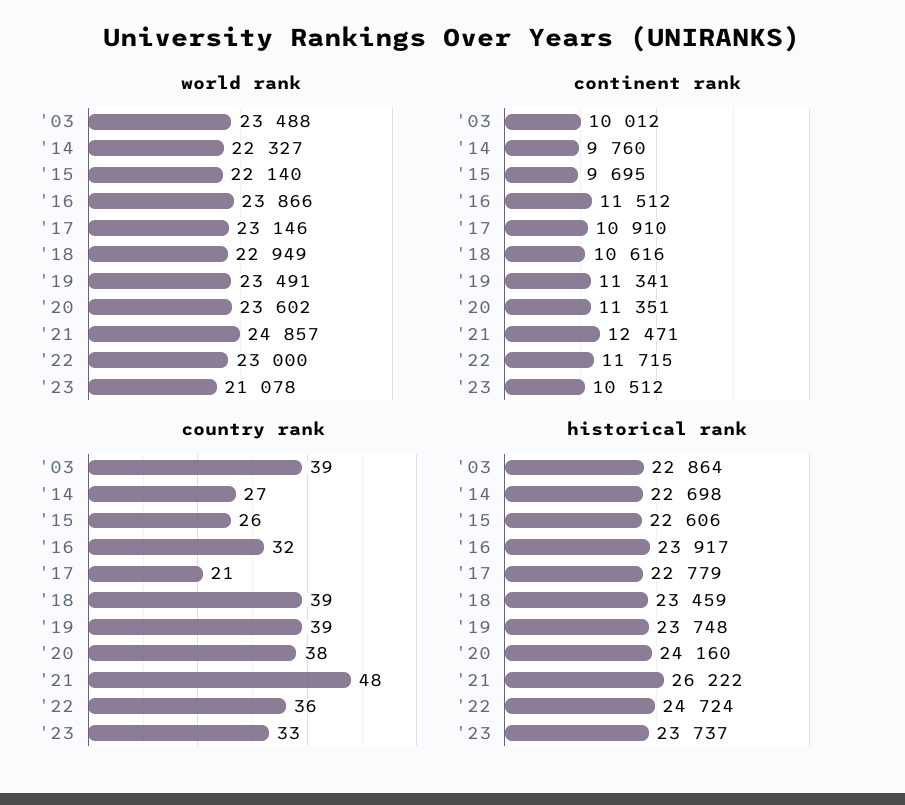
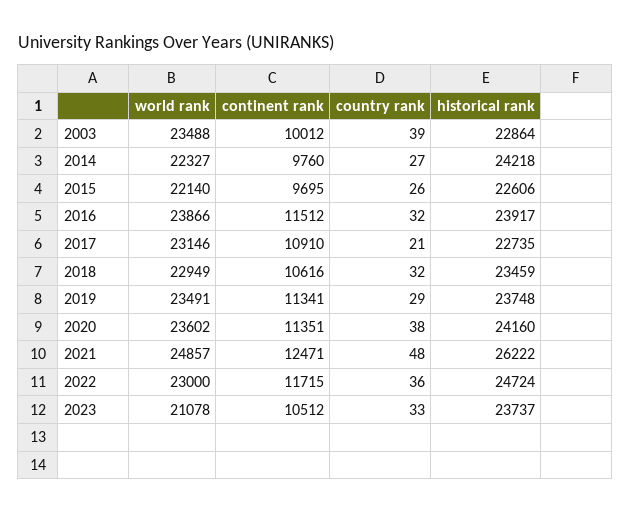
  {
    "world rank": {
      "'03": 23488,
      "'14": 22327,
      "'15": 22140,
      "'16": 23866,
      "'17": 23146,
      "'18": 22949,
      "'19": 23491,
      "'20": 23602,
      "'21": 24857,
      "'22": 23000,
      "'23": 21078
    },
    "continent rank": {
      "'03": 10012,
      "'14": 9760,
      "'15": 9695,
      "'16": 11512,
      "'17": 10910,
      "'18": 10616,
      "'19": 11341,
      "'20": 11351,
      "'21": 12471,
      "'22": 11715,
      "'23": 10512
    },
    "country rank": {
      "'03": 39,
      "'14": 27,
      "'15": 26,
      "'16": 32,
      "'17": 21,
-     "'18": 39,
+     "'18": 32,
-     "'19": 39,
+     "'19": 29,
      "'20": 38,
      "'21": 48,
      "'22": 36,
      "'23": 33
    },
    "historical rank": {
      "'03": 22864,
-     "'14": 22698,
+     "'14": 24218,
      "'15": 22606,
      "'16": 23917,
-     "'17": 22779,
+     "'17": 22735,
      "'18": 23459,
      "'19": 23748,
      "'20": 24160,
      "'21": 26222,
      "'22": 24724,
      "'23": 23737
    }
  }

